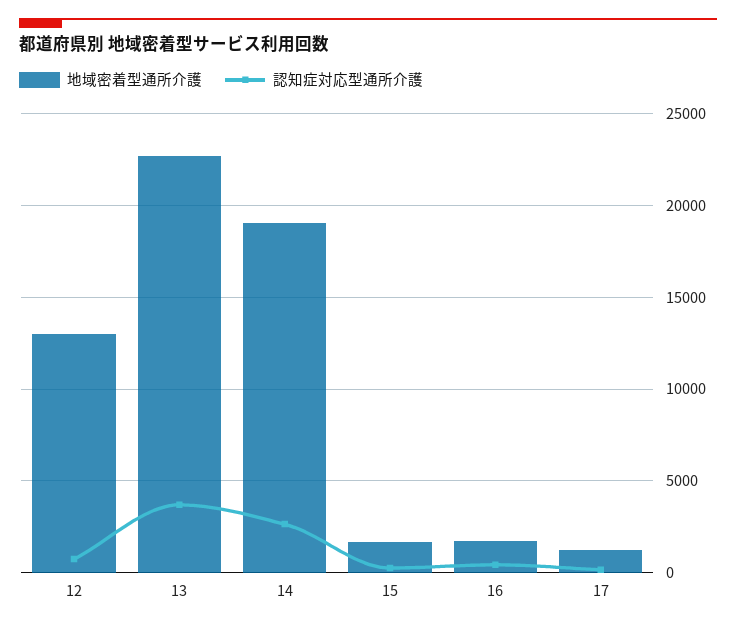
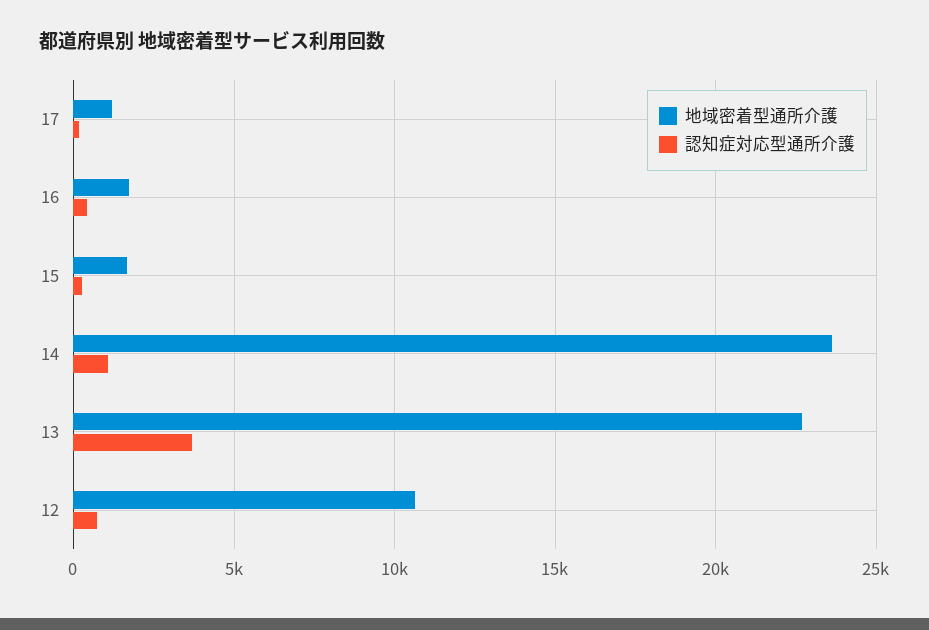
  {
    "地域密着型通所介護": {
-     "12": 13000,
+     "12": 10500,
      "13": 22500,
-     "14": 19000,
+     "14": 23500,
      "15": 1500,
      "16": 1500,
      "17": 1000
    },
    "認知症対応型通所介護": {
      "12": 500,
      "13": 3500,
-     "14": 2500,
+     "14": 1000,
      "15": 500,
      "16": 500,
      "17": 0
    }
  }

